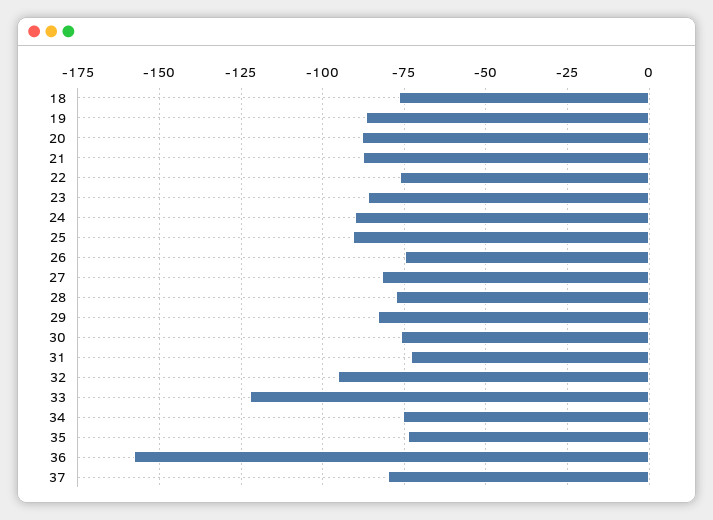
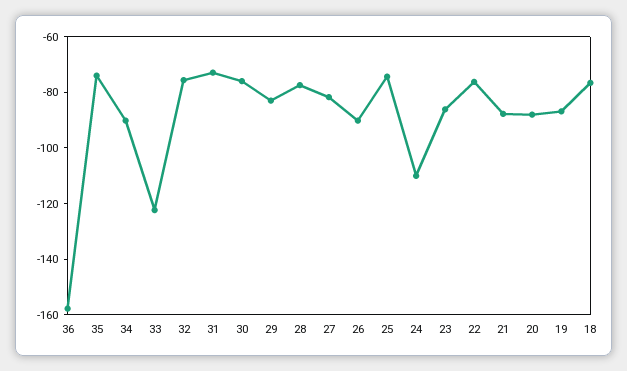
  {
    "18": -77.5,
    "19": -87.5,
    "20": -87.5,
    "21": -87.5,
    "22": -75,
    "23": -85,
-   "24": -90,
+   "24": -110,
-   "25": -90,
+   "25": -75,
-   "26": -75,
+   "26": -90,
    "27": -82.5,
    "28": -77.5,
    "29": -82.5,
    "30": -75,
    "31": -72.5,
-   "32": -95,
+   "32": -75,
    "33": -122.5,
-   "34": -75,
+   "34": -90,
    "35": -75,
-   "36": -157.5,
+   "36": -157.5
-   "37": -80
  }

